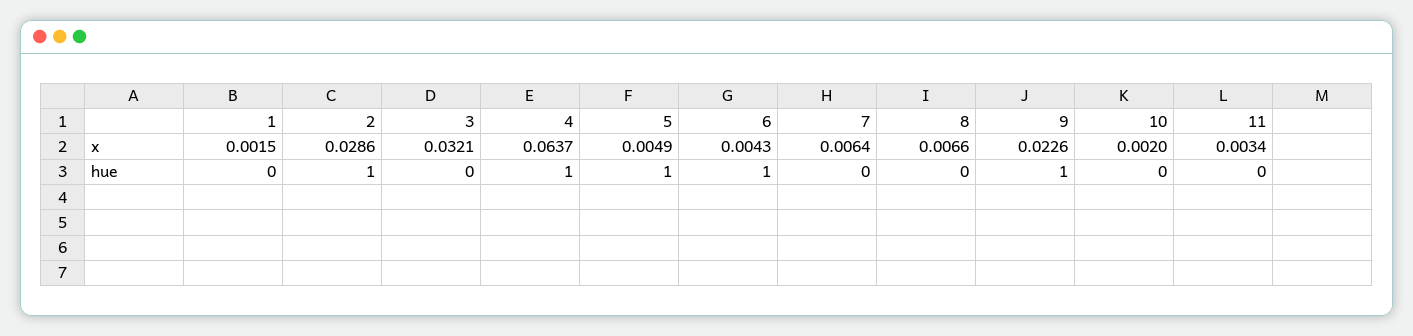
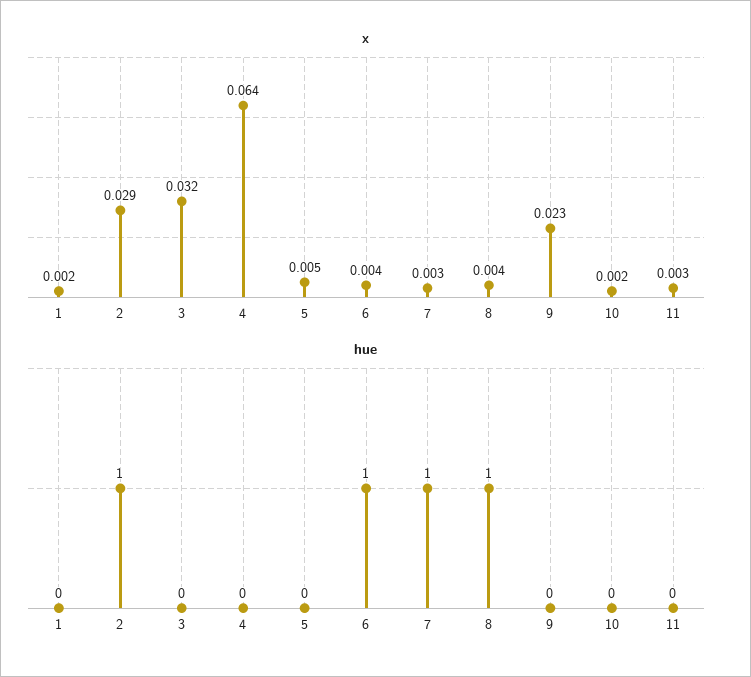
  {
    "x": {
      "1": 0.0015,
      "2": 0.0286,
      "3": 0.0321,
      "4": 0.0637,
      "5": 0.0049,
      "6": 0.0043,
-     "7": 0.0064,
+     "7": 0.003,
-     "8": 0.0066,
+     "8": 0.004,
      "9": 0.0226,
      "10": 0.002,
      "11": 0.0034
    },
    "hue": {
      "1": 0,
      "2": 1,
      "3": 0,
-     "4": 1,
+     "4": 0,
-     "5": 1,
+     "5": 0,
      "6": 1,
-     "7": 0,
+     "7": 1,
-     "8": 0,
+     "8": 1,
-     "9": 1,
+     "9": 0,
      "10": 0,
      "11": 0
    }
  }

